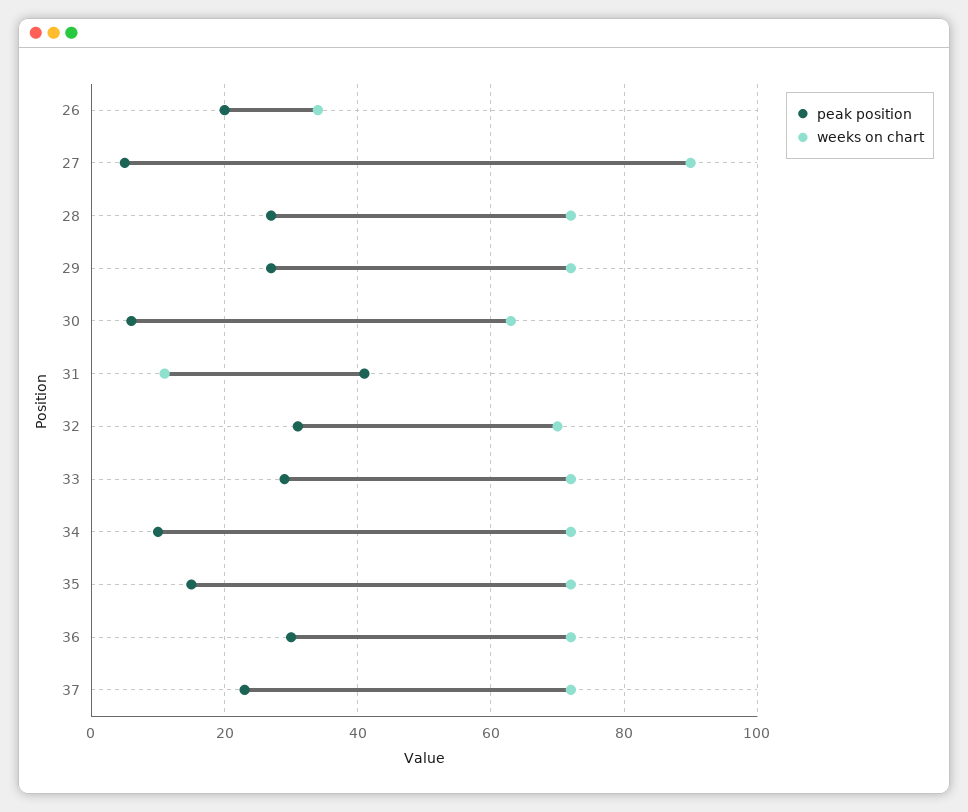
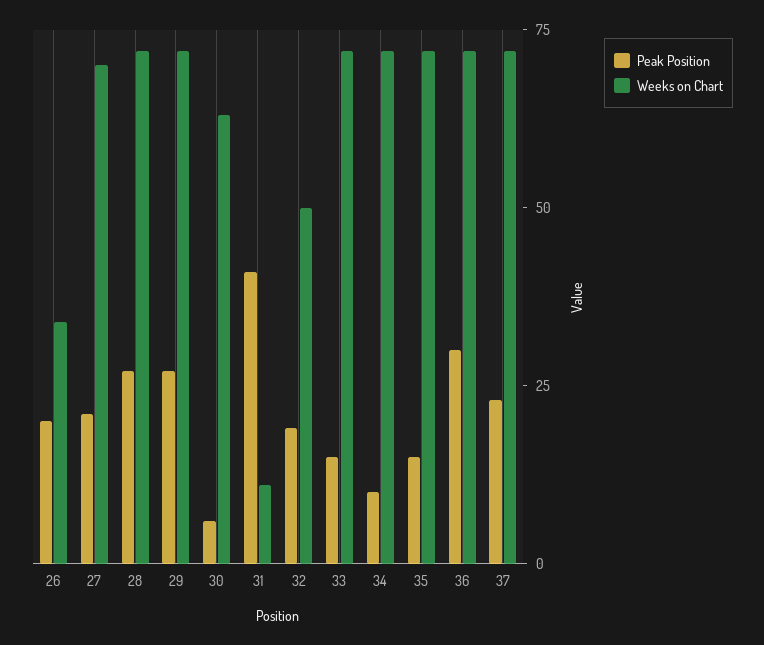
  {
    "peak position": {
      "26": 20,
-     "27": 5,
+     "27": 20,
      "28": 25,
      "29": 25,
      "30": 5,
      "31": 40,
-     "32": 30,
+     "32": 20,
-     "33": 30,
+     "33": 15,
      "34": 10,
      "35": 15,
      "36": 30,
      "37": 25
    },
    "weeks on chart": {
      "26": 35,
-     "27": 90,
+     "27": 70,
      "28": 70,
      "29": 70,
      "30": 65,
      "31": 10,
-     "32": 70,
+     "32": 50,
      "33": 70,
      "34": 70,
      "35": 70,
      "36": 70,
      "37": 70
    }
  }

